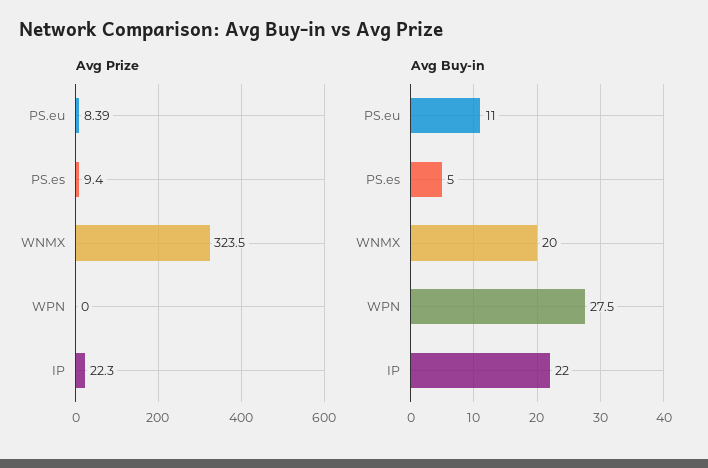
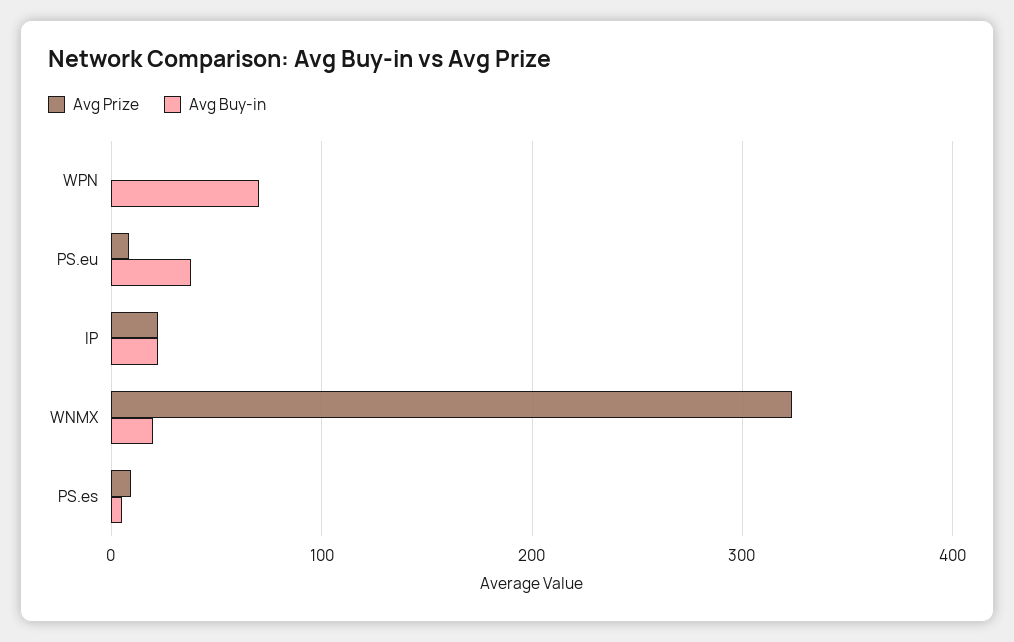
  {
    "Avg Prize": {
      "PS.eu": 8.39,
      "PS.es": 9.4,
      "WNMX": 323.5,
      "WPN": 0,
      "IP": 22.3
    },
    "Avg Buy-in": {
-     "PS.eu": 11,
+     "PS.eu": 40,
      "PS.es": 5,
      "WNMX": 20,
-     "WPN": 27.5,
+     "WPN": 70,
      "IP": 22
    }
  }

